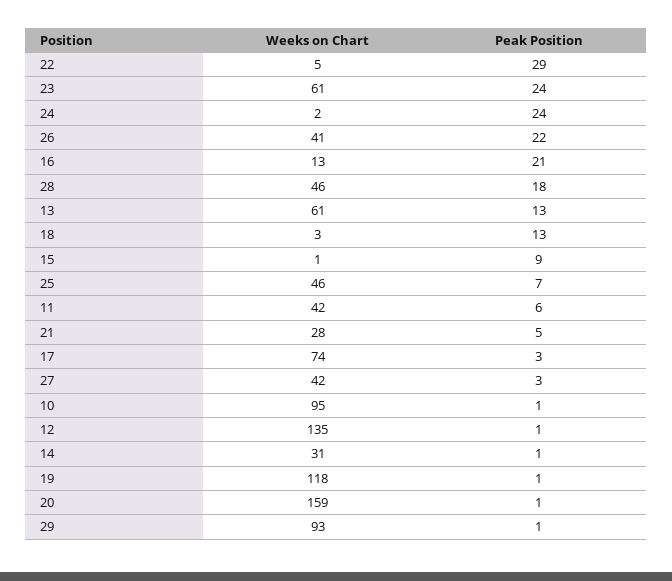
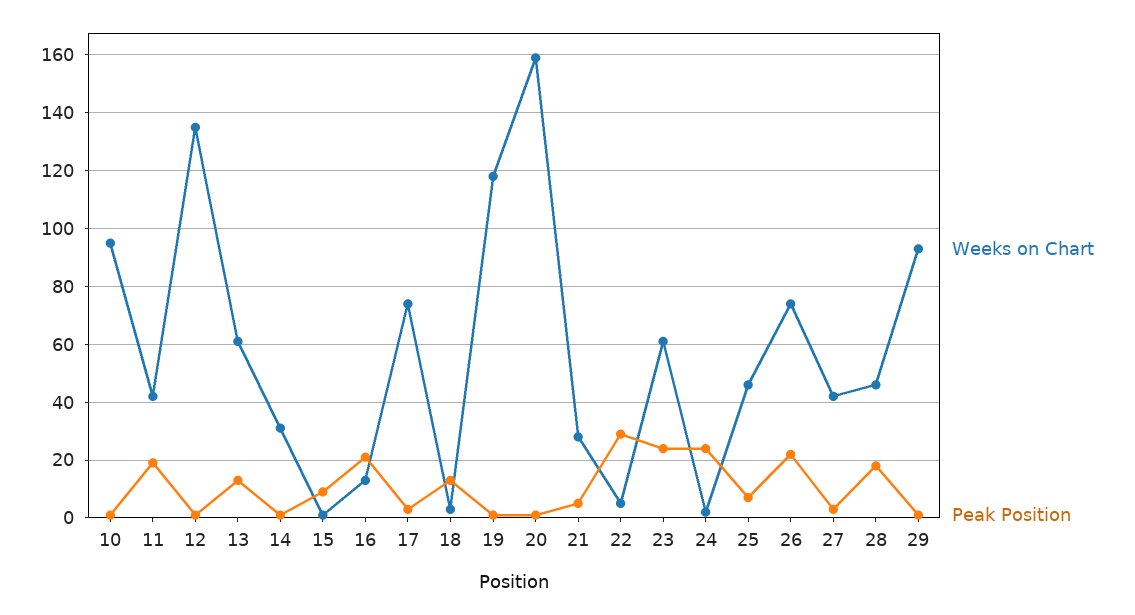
  {
    "Weeks on Chart": {
      "22": 5,
      "23": 61,
      "24": 2,
-     "26": 41,
+     "26": 75,
      "16": 13,
      "28": 46,
      "13": 61,
      "18": 3,
      "15": 1,
      "25": 46,
      "11": 42,
      "21": 28,
      "17": 74,
      "27": 42,
      "10": 95,
      "12": 135,
      "14": 31,
      "19": 118,
      "20": 159,
      "29": 93
    },
    "Peak Position": {
      "22": 29,
      "23": 24,
      "24": 24,
      "26": 22,
      "16": 21,
      "28": 18,
      "13": 13,
      "18": 13,
      "15": 9,
      "25": 7,
-     "11": 6,
+     "11": 20,
      "21": 5,
      "17": 3,
      "27": 3,
      "10": 1,
      "12": 1,
      "14": 1,
      "19": 1,
      "20": 1,
      "29": 1
    }
  }

